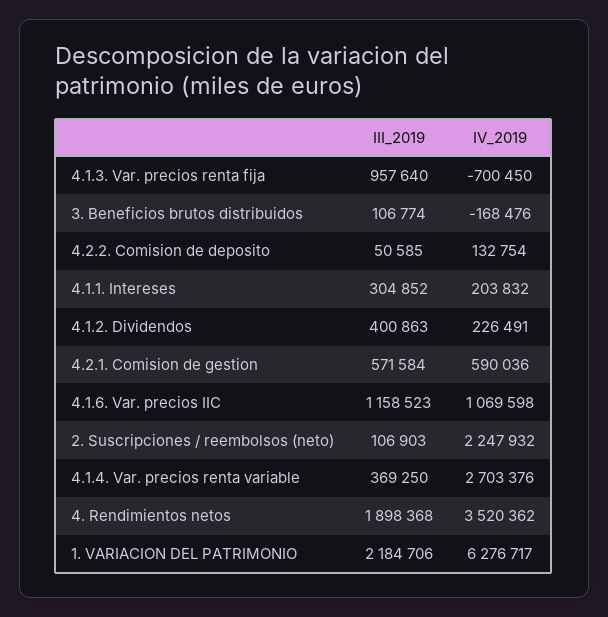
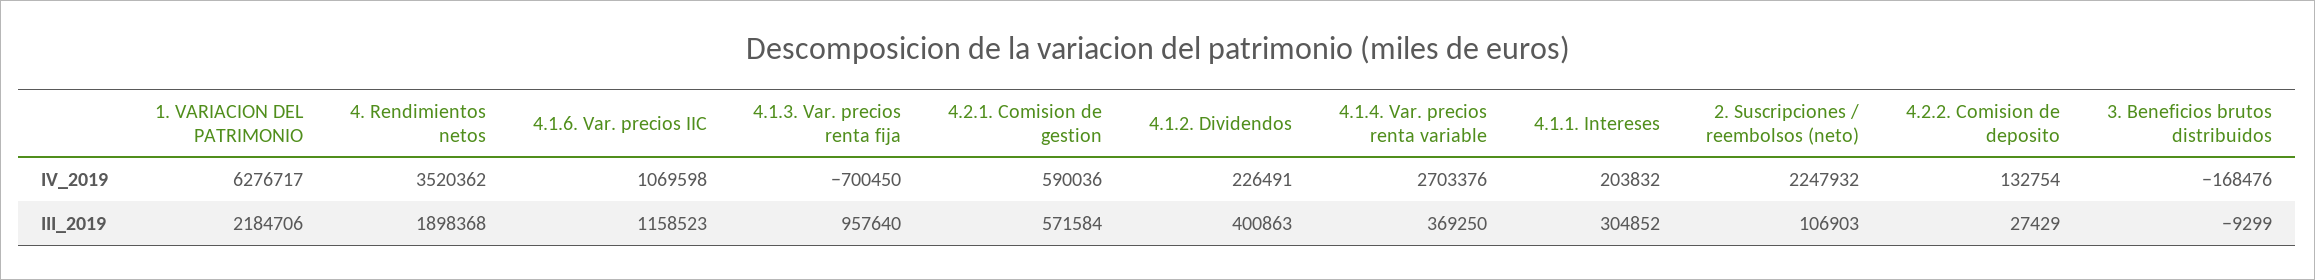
  {
    "III_2019": {
      "4.1.3. Var. precios renta fija": 957640,
-     "3. Beneficios brutos distribuidos": 106774,
+     "3. Beneficios brutos distribuidos": -9299,
-     "4.2.2. Comision de deposito": 50585,
+     "4.2.2. Comision de deposito": 27429,
      "4.1.1. Intereses": 304852,
      "4.1.2. Dividendos": 400863,
      "4.2.1. Comision de gestion": 571584,
      "4.1.6. Var. precios IIC": 1158523,
      "2. Suscripciones / reembolsos (neto)": 106903,
      "4.1.4. Var. precios renta variable": 369250,
      "4. Rendimientos netos": 1898368,
      "1. VARIACION DEL PATRIMONIO": 2184706
    },
    "IV_2019": {
      "4.1.3. Var. precios renta fija": -700450,
      "3. Beneficios brutos distribuidos": -168476,
      "4.2.2. Comision de deposito": 132754,
      "4.1.1. Intereses": 203832,
      "4.1.2. Dividendos": 226491,
      "4.2.1. Comision de gestion": 590036,
      "4.1.6. Var. precios IIC": 1069598,
      "2. Suscripciones / reembolsos (neto)": 2247932,
      "4.1.4. Var. precios renta variable": 2703376,
      "4. Rendimientos netos": 3520362,
      "1. VARIACION DEL PATRIMONIO": 6276717
    }
  }

